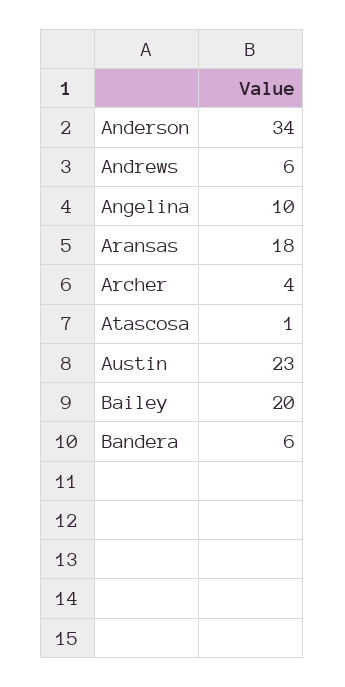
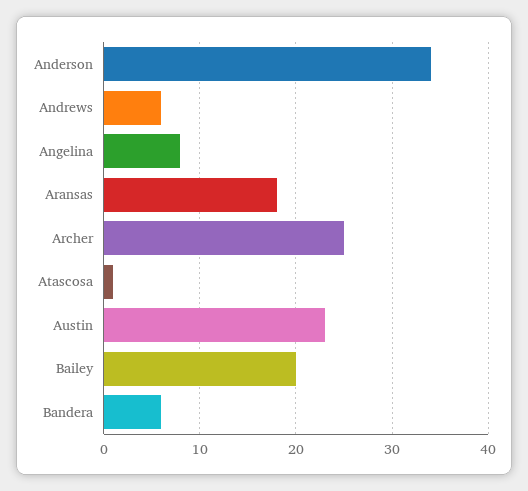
  {
    "Anderson": 34,
    "Andrews": 6,
-   "Angelina": 10,
+   "Angelina": 8,
    "Aransas": 18,
-   "Archer": 4,
+   "Archer": 25,
    "Atascosa": 1,
    "Austin": 23,
    "Bailey": 20,
    "Bandera": 6
  }

